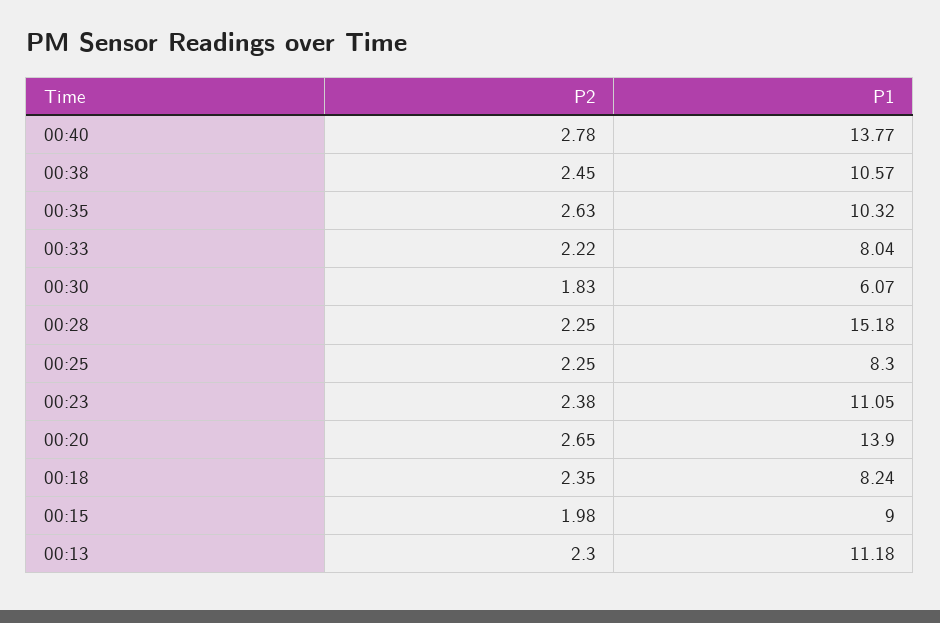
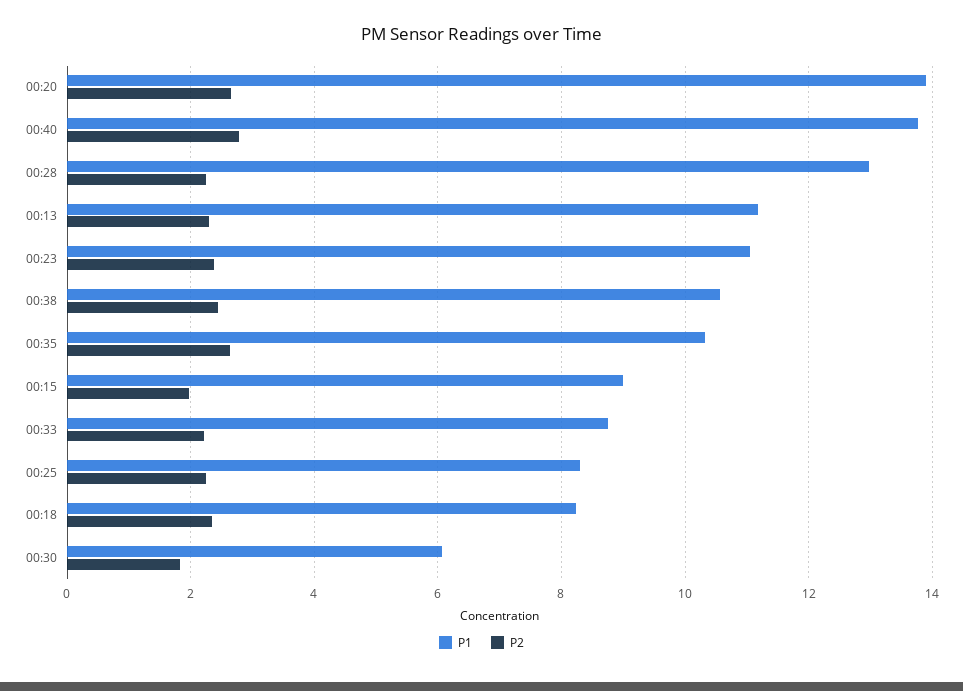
  {
    "P2": {
      "00:40": 2.78,
      "00:38": 2.45,
      "00:35": 2.63,
      "00:33": 2.22,
      "00:30": 1.83,
      "00:28": 2.25,
      "00:25": 2.25,
      "00:23": 2.38,
      "00:20": 2.65,
      "00:18": 2.35,
      "00:15": 1.98,
      "00:13": 2.3
    },
    "P1": {
      "00:40": 13.77,
      "00:38": 10.57,
      "00:35": 10.32,
-     "00:33": 8.04,
+     "00:33": 8.8,
      "00:30": 6.07,
-     "00:28": 15.18,
+     "00:28": 13,
      "00:25": 8.3,
      "00:23": 11.05,
      "00:20": 13.9,
      "00:18": 8.24,
      "00:15": 9,
      "00:13": 11.18
    }
  }

